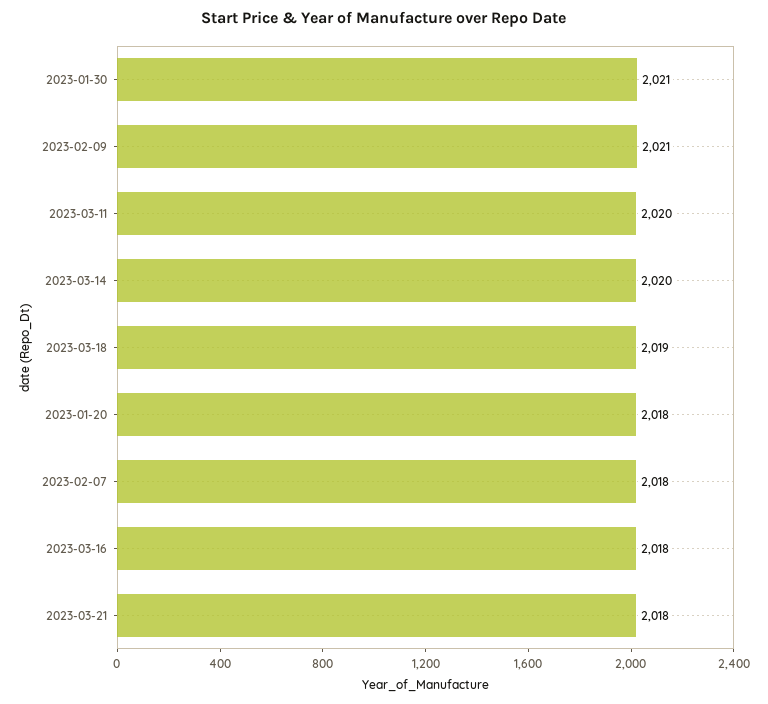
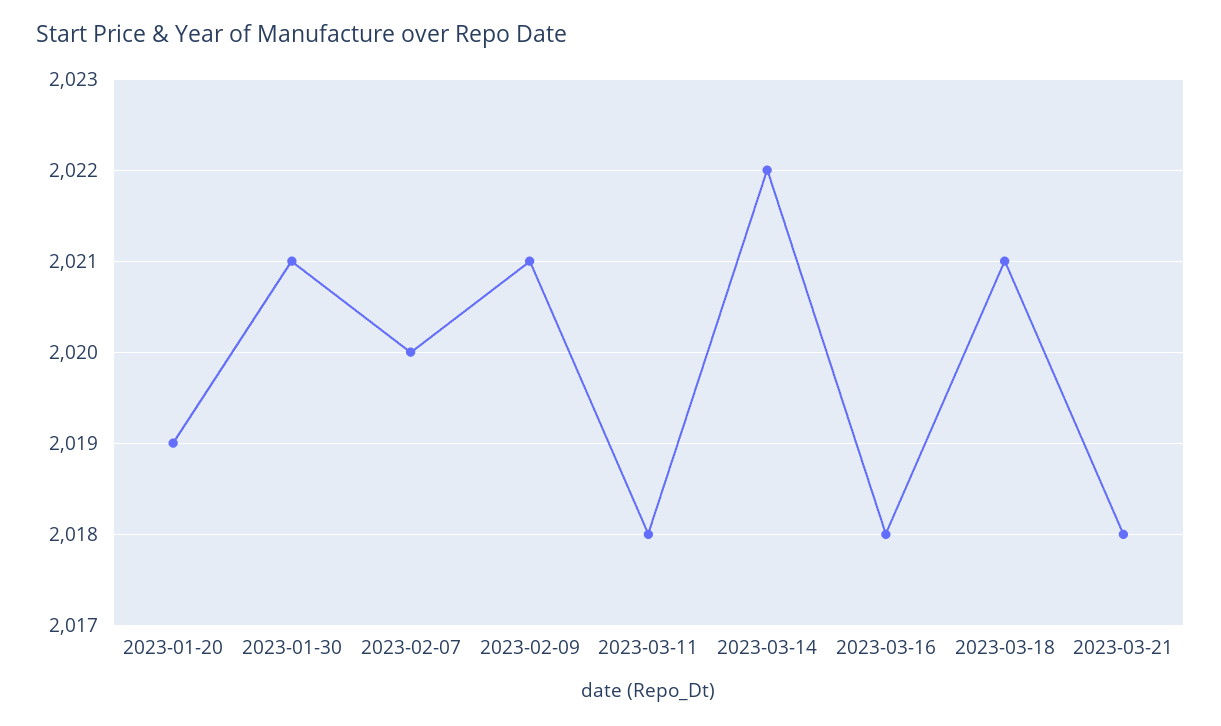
  {
    "2023-01-30": 2021,
    "2023-02-09": 2021,
-   "2023-03-11": 2020,
+   "2023-03-11": 2018,
-   "2023-03-14": 2020,
+   "2023-03-14": 2022,
-   "2023-03-18": 2019,
+   "2023-03-18": 2021,
-   "2023-01-20": 2018,
+   "2023-01-20": 2019,
-   "2023-02-07": 2018,
+   "2023-02-07": 2020,
    "2023-03-16": 2018,
    "2023-03-21": 2018
  }

